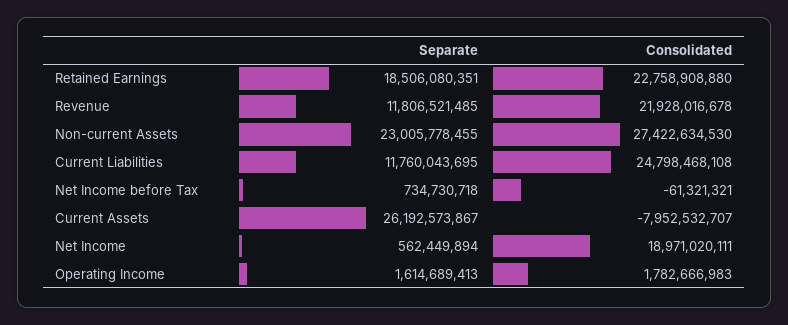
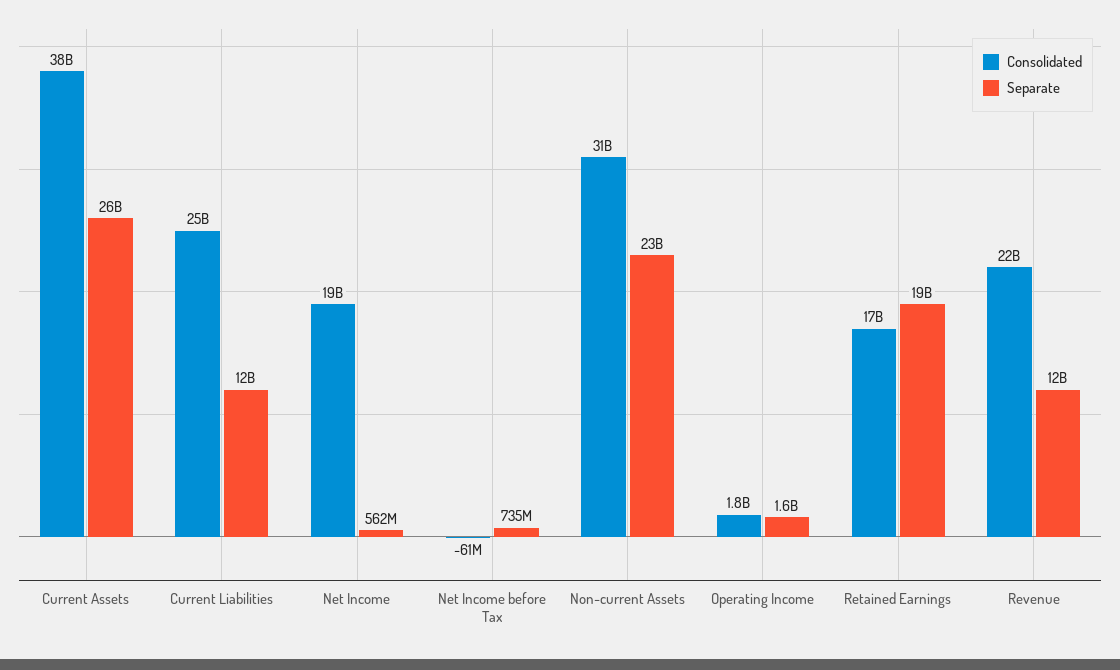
  {
    "Separate": {
      "Retained Earnings": 18506080351,
      "Revenue": 11806521485,
      "Non-current Assets": 23005778455,
      "Current Liabilities": 11760043695,
      "Net Income before Tax": 734730718,
      "Current Assets": 26192573867,
      "Net Income": 562449894,
      "Operating Income": 1614689413
    },
    "Consolidated": {
-     "Retained Earnings": 22758908880,
+     "Retained Earnings": 17000000000,
      "Revenue": 21928016678,
-     "Non-current Assets": 27422634530,
+     "Non-current Assets": 31000000000,
      "Current Liabilities": 24798468108,
      "Net Income before Tax": -61321321,
-     "Current Assets": -7952532707,
+     "Current Assets": 38000000000,
      "Net Income": 18971020111,
      "Operating Income": 1782666983
    }
  }

